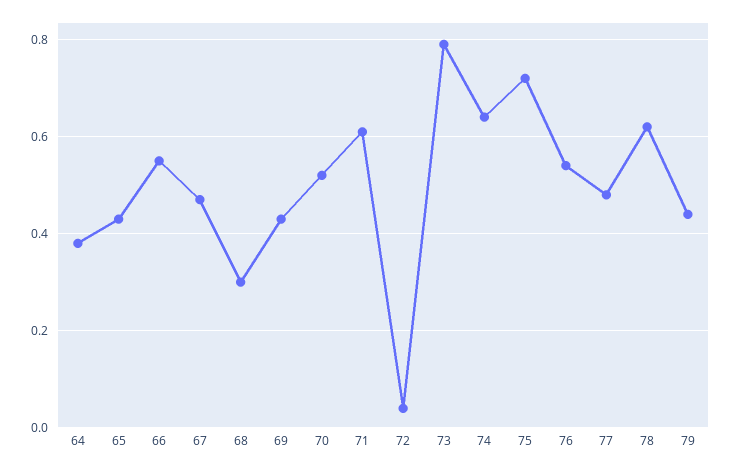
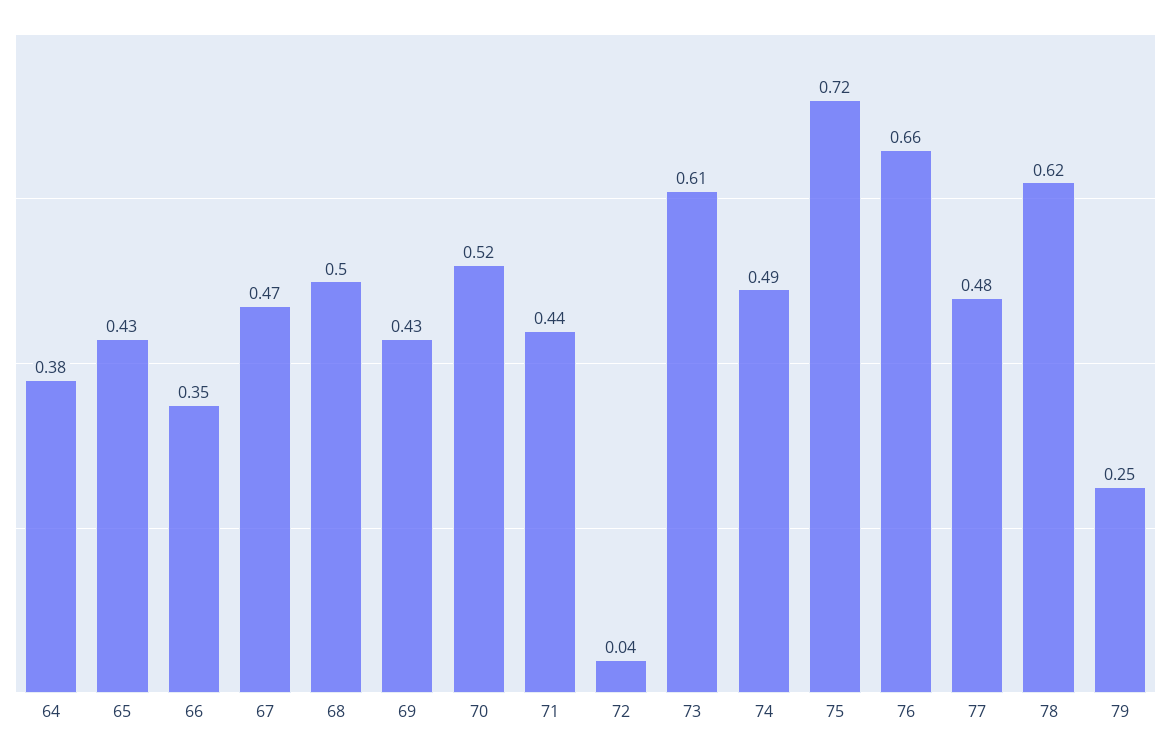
  {
    "64": 0.38,
    "65": 0.43,
-   "66": 0.55,
+   "66": 0.35,
    "67": 0.47,
-   "68": 0.3,
+   "68": 0.5,
    "69": 0.43,
    "70": 0.52,
-   "71": 0.6,
+   "71": 0.44,
    "72": 0.04,
-   "73": 0.8,
+   "73": 0.61,
-   "74": 0.65,
+   "74": 0.49,
    "75": 0.72,
-   "76": 0.55,
+   "76": 0.66,
    "77": 0.48,
    "78": 0.62,
-   "79": 0.45
+   "79": 0.25
  }

